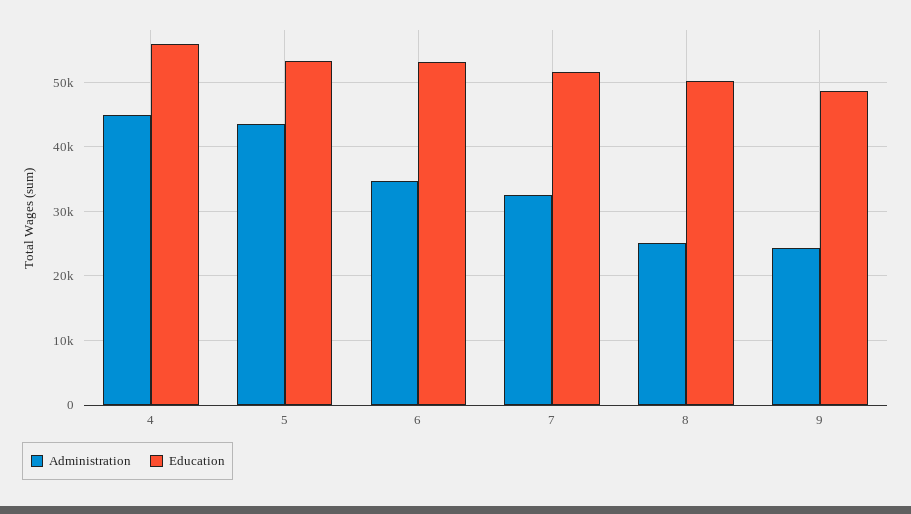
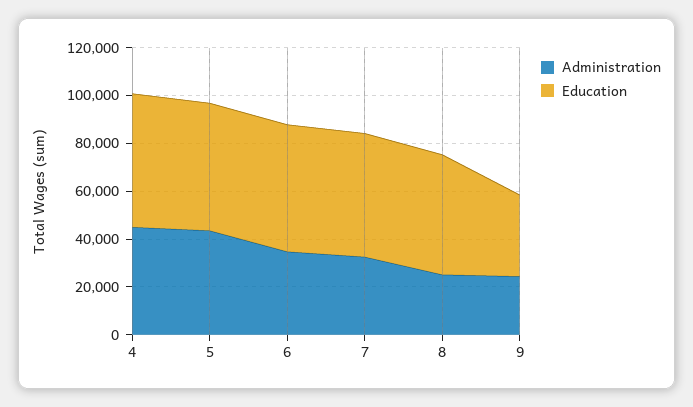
  {
    "Administration": {
      "4": 45000,
      "5": 44000,
      "6": 35000,
      "7": 33000,
      "8": 25000,
      "9": 24000
    },
    "Education": {
      "4": 56000,
      "5": 53000,
      "6": 53000,
      "7": 52000,
      "8": 50000,
-     "9": 49000
+     "9": 35000
    }
  }

